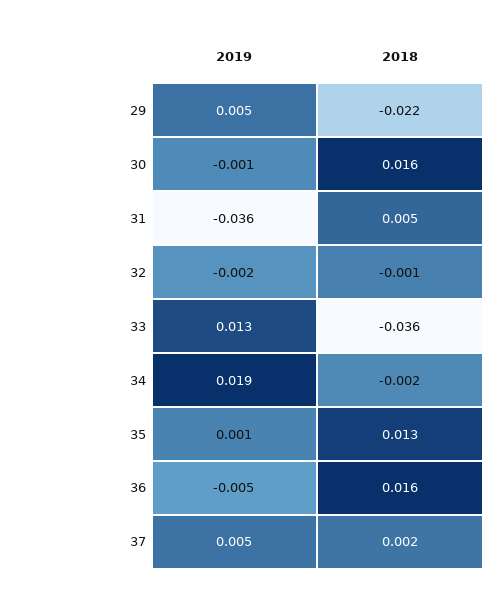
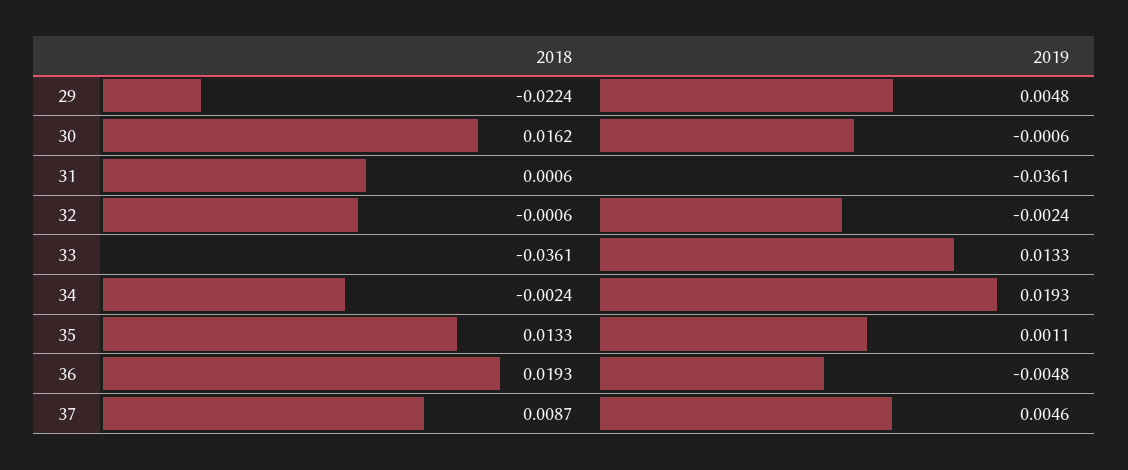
  {
    "2019": {
      "29": 0.0048,
      "30": -0.0006,
      "31": -0.0361,
      "32": -0.0024,
      "33": 0.0133,
      "34": 0.0193,
      "35": 0.0011,
      "36": -0.0048,
      "37": 0.0046
    },
    "2018": {
      "29": -0.0224,
      "30": 0.0162,
-     "31": 0.005,
+     "31": 0.0006,
      "32": -0.0006,
      "33": -0.0361,
      "34": -0.0024,
      "35": 0.0133,
-     "36": 0.016,
+     "36": 0.0193,
-     "37": 0.002
+     "37": 0.0087
    }
  }

